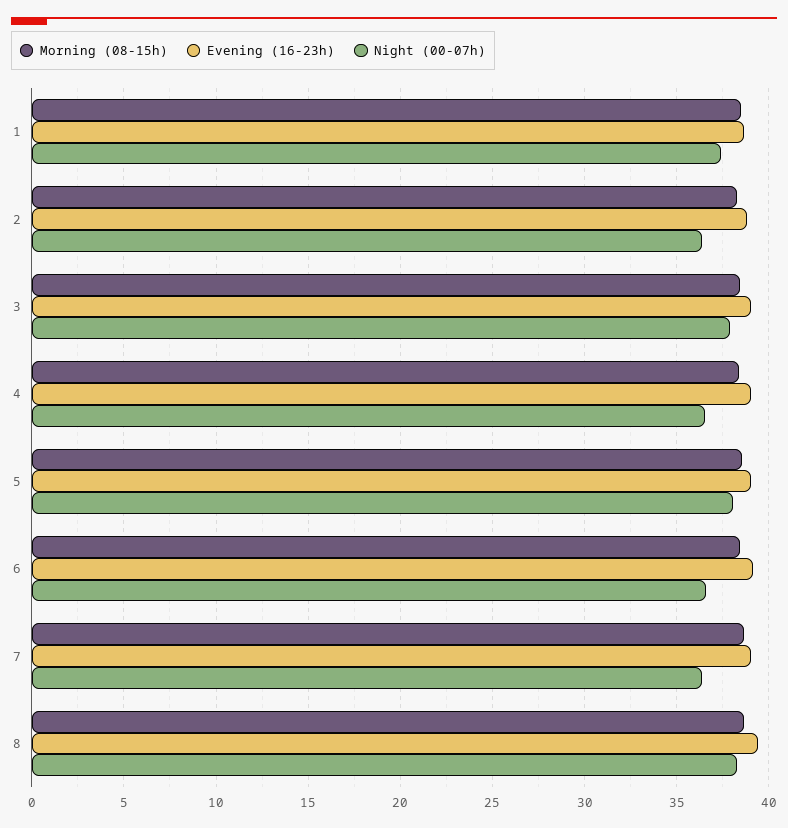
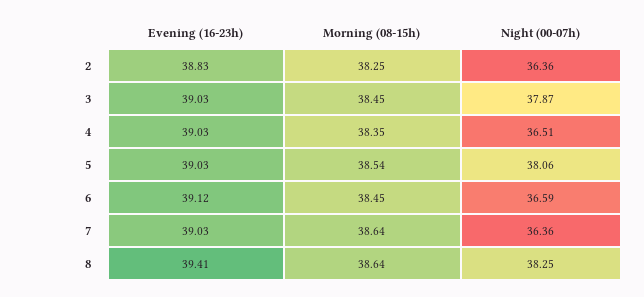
  {
    "Morning (08-15h)": {
-     "1": 38.5,
      "2": 38.25,
      "3": 38.45,
      "4": 38.35,
      "5": 38.54,
      "6": 38.45,
      "7": 38.64,
      "8": 38.64
    },
    "Evening (16-23h)": {
-     "1": 38.5,
      "2": 38.83,
      "3": 39.03,
      "4": 39.03,
      "5": 39.03,
      "6": 39.12,
      "7": 39.03,
      "8": 39.41
    },
    "Night (00-07h)": {
-     "1": 37.5,
      "2": 36.36,
      "3": 37.87,
      "4": 36.51,
      "5": 38.06,
      "6": 36.59,
      "7": 36.36,
      "8": 38.25
    }
  }

